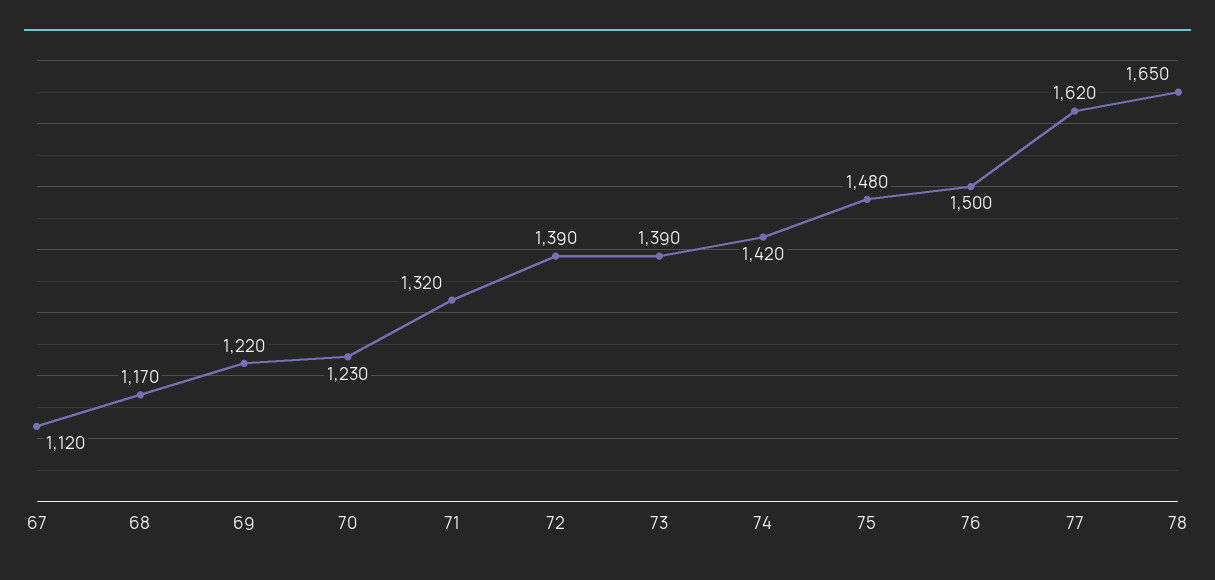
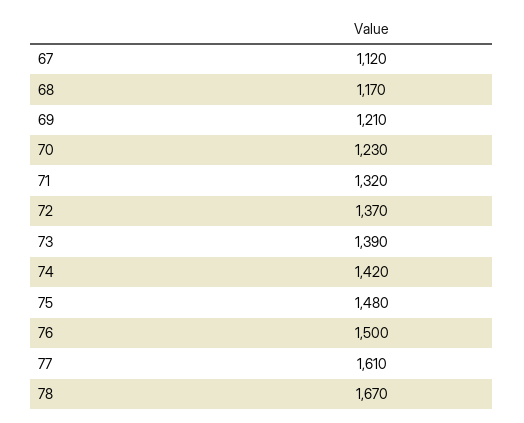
  {
    "67": 1120,
    "68": 1170,
-   "69": 1220,
+   "69": 1210,
    "70": 1230,
    "71": 1320,
-   "72": 1390,
+   "72": 1370,
    "73": 1390,
    "74": 1420,
    "75": 1480,
    "76": 1500,
-   "77": 1620,
+   "77": 1610,
-   "78": 1650
+   "78": 1670
  }

